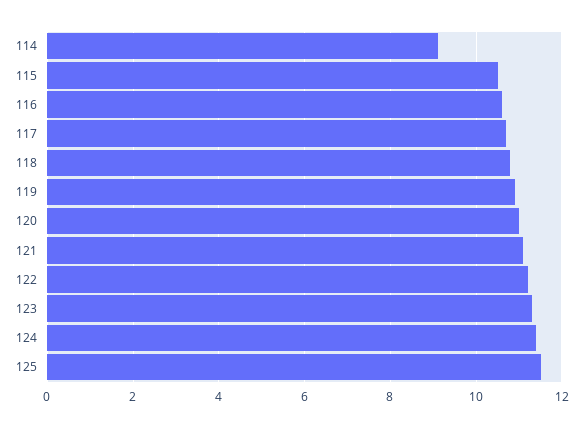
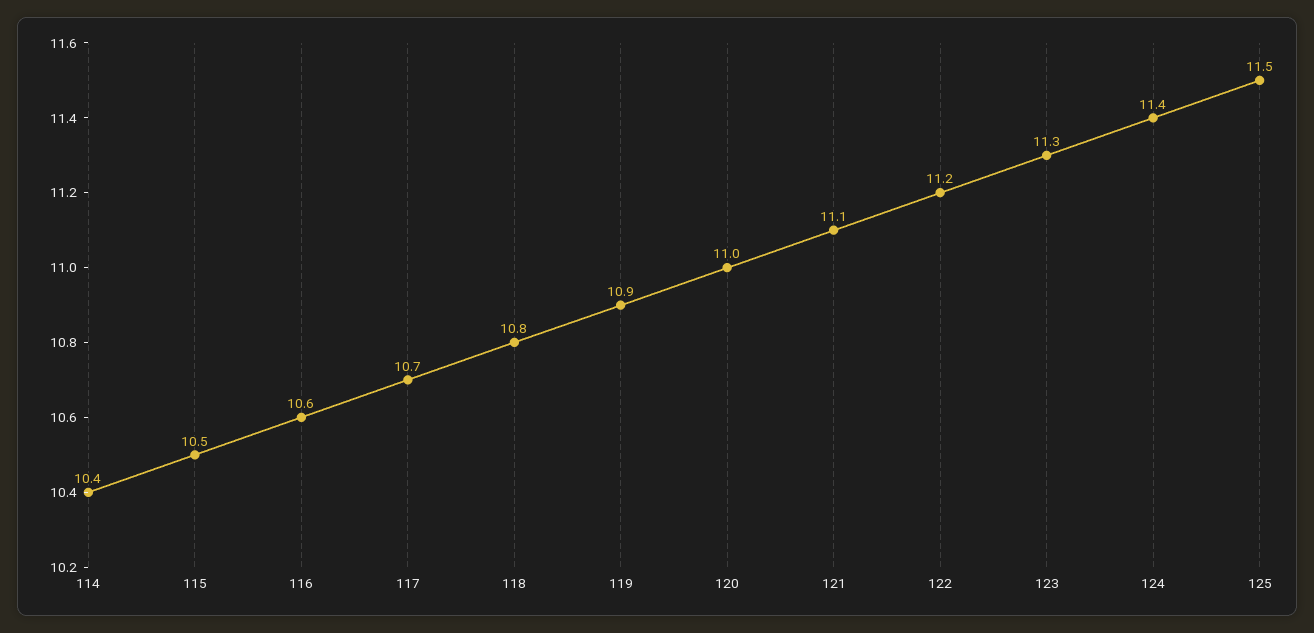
  {
-   "114": 9,
+   "114": 10.4,
    "115": 10.5,
    "116": 10.6,
    "117": 10.7,
    "118": 10.8,
    "119": 10.9,
    "120": 11,
    "121": 11.1,
    "122": 11.2,
    "123": 11.3,
    "124": 11.4,
    "125": 11.5
  }

